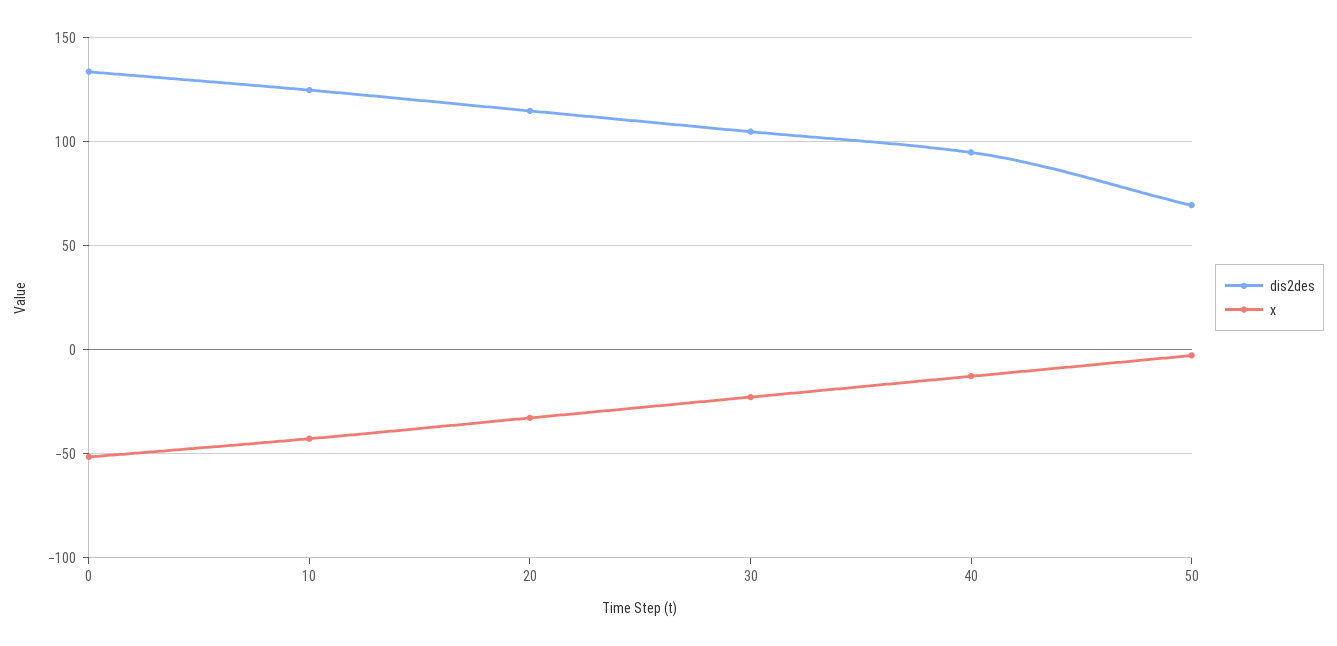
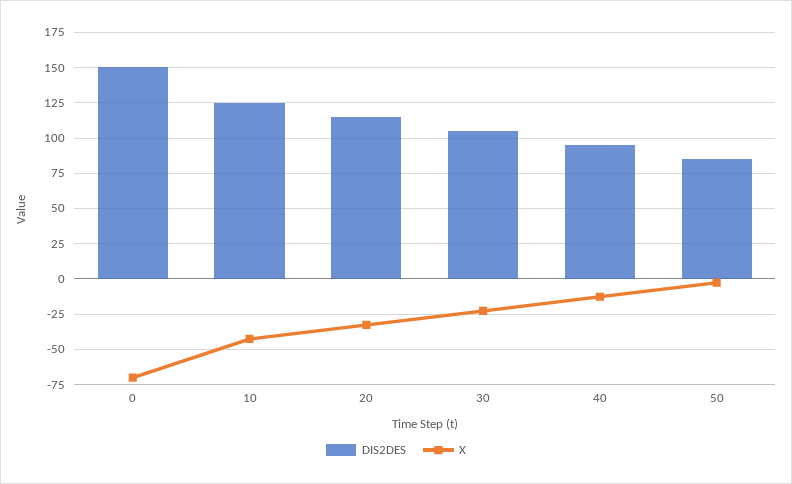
  {
    "dis2des": {
-     "0": 135,
+     "0": 150,
      "10": 125,
      "20": 115,
      "30": 105,
      "40": 95,
-     "50": 70
+     "50": 85
    },
    "x": {
-     "0": -50,
+     "0": -70,
      "10": -45,
      "20": -35,
      "30": -25,
      "40": -15,
      "50": -5
    }
  }

